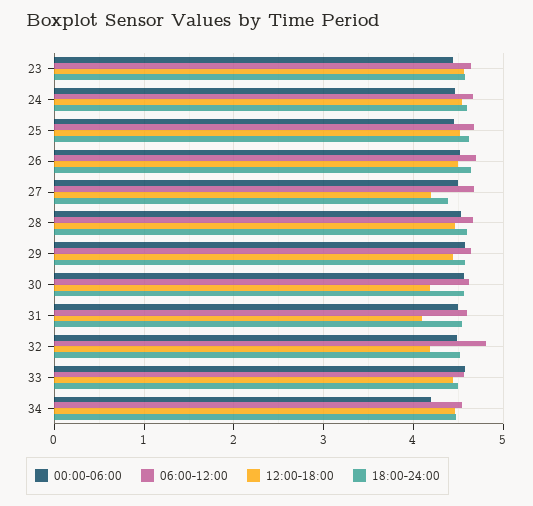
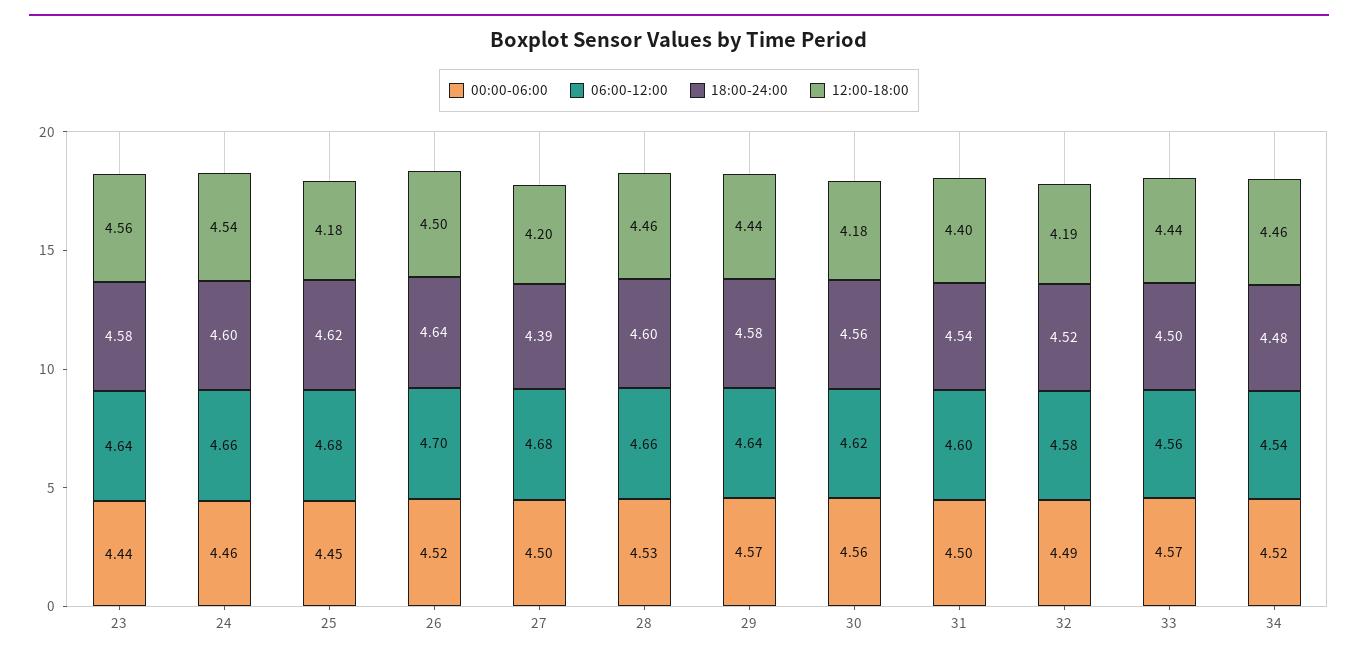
  {
    "00:00-06:00": {
      "23": 4.44,
      "24": 4.46,
      "25": 4.45,
      "26": 4.52,
      "27": 4.5,
      "28": 4.53,
      "29": 4.57,
      "30": 4.56,
      "31": 4.5,
      "32": 4.49,
      "33": 4.57,
-     "34": 4.2
+     "34": 4.52
    },
    "06:00-12:00": {
      "23": 4.64,
      "24": 4.66,
      "25": 4.68,
      "26": 4.7,
      "27": 4.68,
      "28": 4.66,
      "29": 4.64,
      "30": 4.62,
      "31": 4.6,
-     "32": 4.8,
+     "32": 4.58,
      "33": 4.56,
      "34": 4.54
    },
    "12:00-18:00": {
      "23": 4.56,
      "24": 4.54,
-     "25": 4.5,
+     "25": 4.18,
      "26": 4.5,
      "27": 4.2,
      "28": 4.46,
      "29": 4.44,
      "30": 4.18,
-     "31": 4.1,
+     "31": 4.4,
      "32": 4.19,
      "33": 4.44,
      "34": 4.46
    },
    "18:00-24:00": {
      "23": 4.58,
      "24": 4.6,
      "25": 4.62,
      "26": 4.64,
      "27": 4.39,
      "28": 4.6,
      "29": 4.58,
      "30": 4.56,
      "31": 4.54,
      "32": 4.52,
      "33": 4.5,
      "34": 4.48
    }
  }

